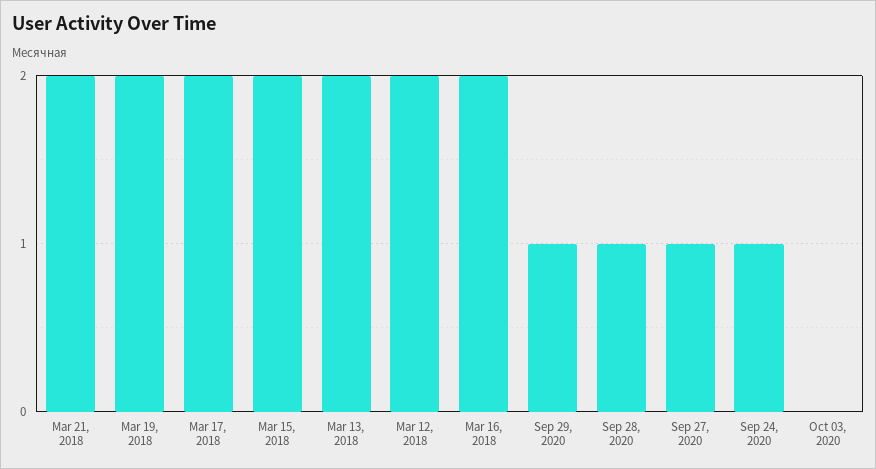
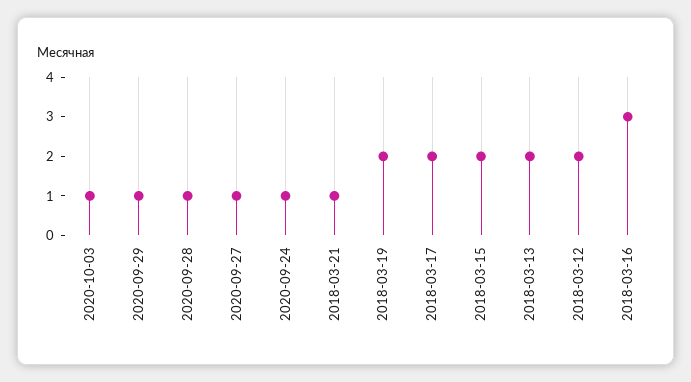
  {
-   "Mar 21, 2018": 2,
+   "Mar 21, 2018": 1,
    "Mar 19, 2018": 2,
    "Mar 17, 2018": 2,
    "Mar 15, 2018": 2,
    "Mar 13, 2018": 2,
    "Mar 12, 2018": 2,
-   "Mar 16, 2018": 2,
+   "Mar 16, 2018": 3,
    "Sep 29, 2020": 1,
    "Sep 28, 2020": 1,
    "Sep 27, 2020": 1,
    "Sep 24, 2020": 1,
-   "Oct 03, 2020": 0
+   "Oct 03, 2020": 1
  }

